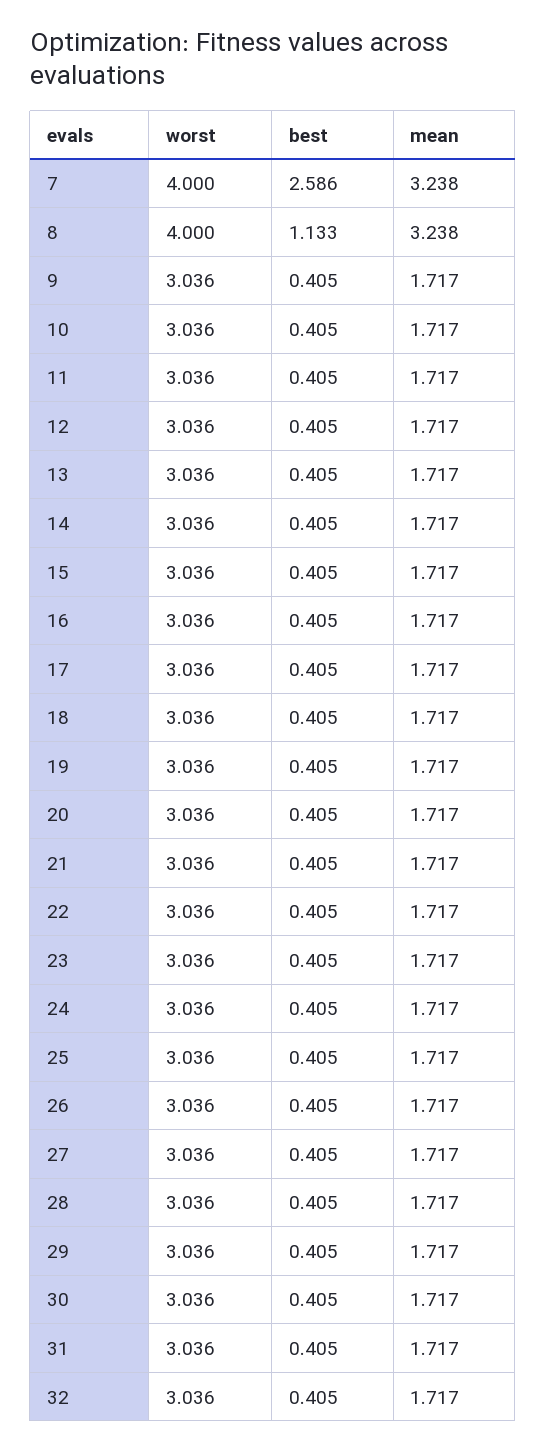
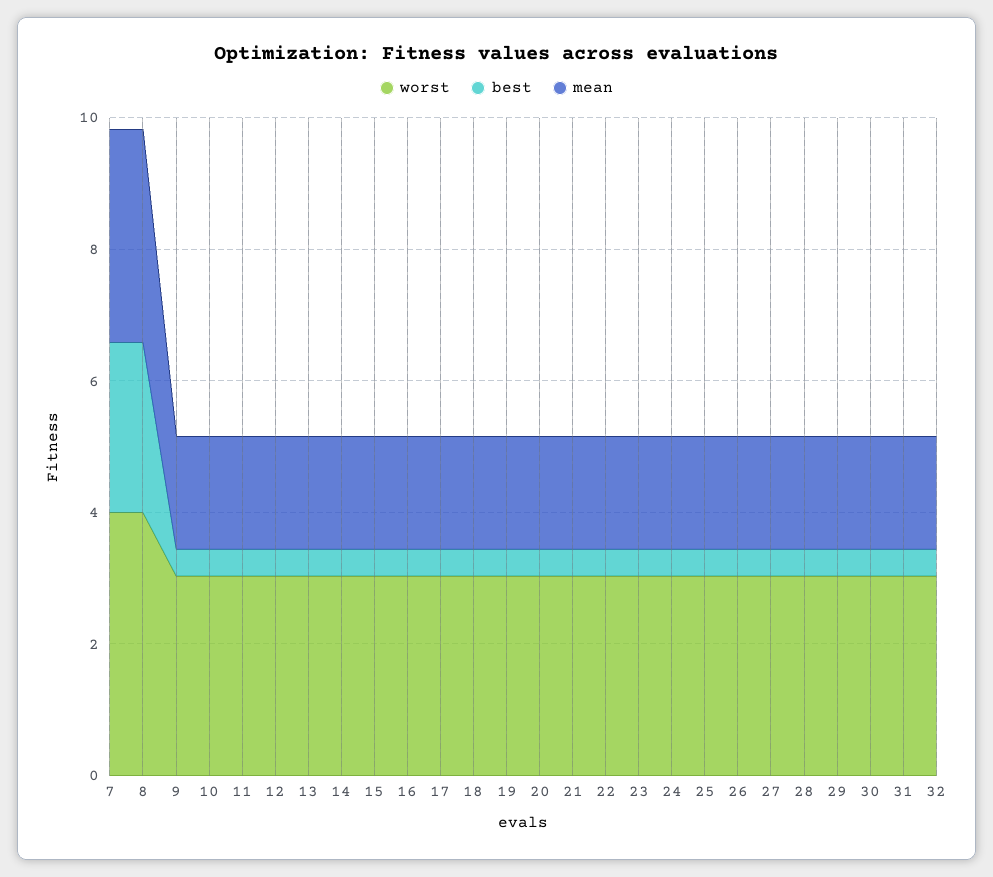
  {
    "worst": {
      "7": 4,
      "8": 4,
      "9": 3.036,
      "10": 3.036,
      "11": 3.036,
      "12": 3.036,
      "13": 3.036,
      "14": 3.036,
      "15": 3.036,
      "16": 3.036,
      "17": 3.036,
      "18": 3.036,
      "19": 3.036,
      "20": 3.036,
      "21": 3.036,
      "22": 3.036,
      "23": 3.036,
      "24": 3.036,
      "25": 3.036,
      "26": 3.036,
      "27": 3.036,
      "28": 3.036,
      "29": 3.036,
      "30": 3.036,
      "31": 3.036,
      "32": 3.036
    },
    "best": {
      "7": 2.586,
-     "8": 1.133,
+     "8": 2.5,
      "9": 0.405,
      "10": 0.405,
      "11": 0.405,
      "12": 0.405,
      "13": 0.405,
      "14": 0.405,
      "15": 0.405,
      "16": 0.405,
      "17": 0.405,
      "18": 0.405,
      "19": 0.405,
      "20": 0.405,
      "21": 0.405,
      "22": 0.405,
      "23": 0.405,
      "24": 0.405,
      "25": 0.405,
      "26": 0.405,
      "27": 0.405,
      "28": 0.405,
      "29": 0.405,
      "30": 0.405,
      "31": 0.405,
      "32": 0.405
    },
    "mean": {
      "7": 3.238,
      "8": 3.238,
      "9": 1.717,
      "10": 1.717,
      "11": 1.717,
      "12": 1.717,
      "13": 1.717,
      "14": 1.717,
      "15": 1.717,
      "16": 1.717,
      "17": 1.717,
      "18": 1.717,
      "19": 1.717,
      "20": 1.717,
      "21": 1.717,
      "22": 1.717,
      "23": 1.717,
      "24": 1.717,
      "25": 1.717,
      "26": 1.717,
      "27": 1.717,
      "28": 1.717,
      "29": 1.717,
      "30": 1.717,
      "31": 1.717,
      "32": 1.717
    }
  }

